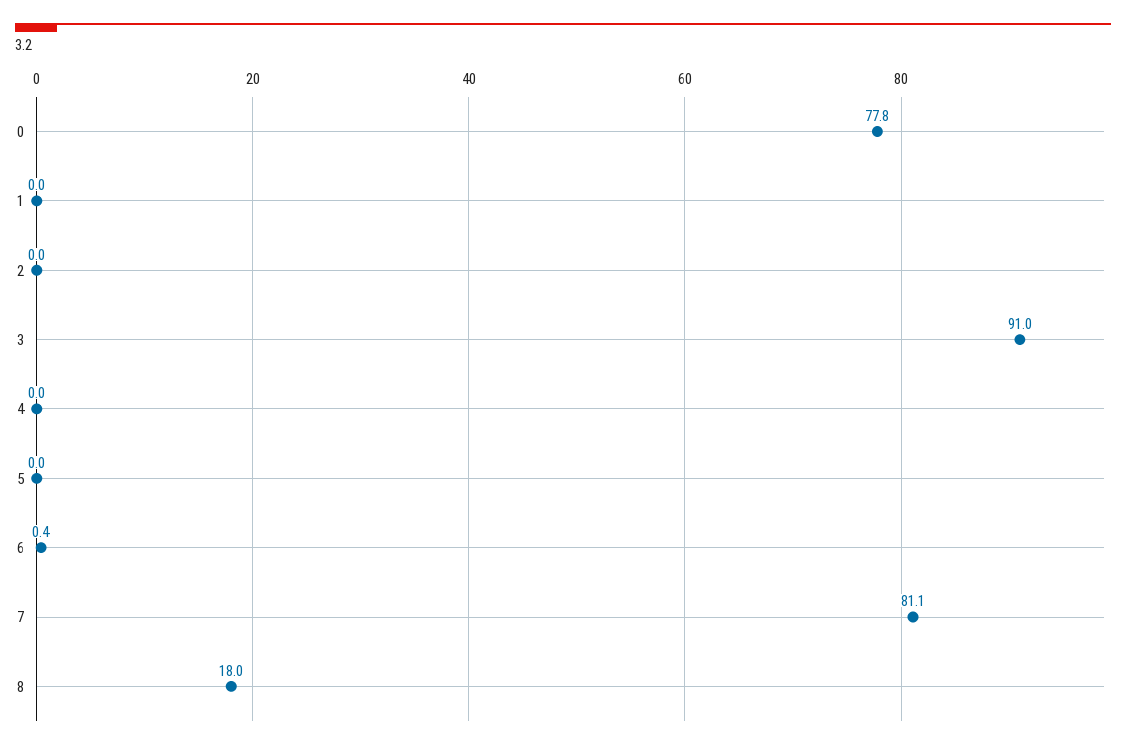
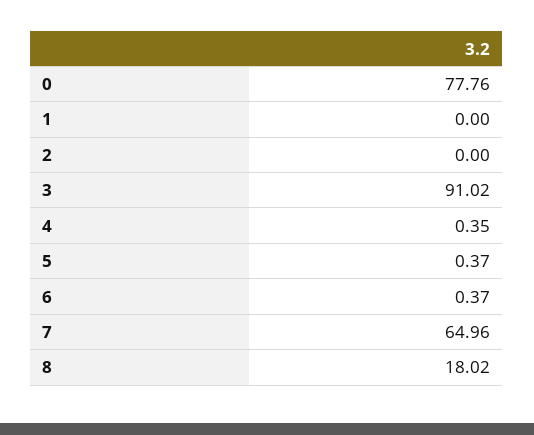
  {
    "0": 77.76,
    "1": 0,
    "2": 0,
    "3": 91.02,
-   "4": 0,
+   "4": 0.35,
-   "5": 0,
+   "5": 0.37,
    "6": 0.37,
-   "7": 81.1,
+   "7": 64.96,
    "8": 18.02
  }

